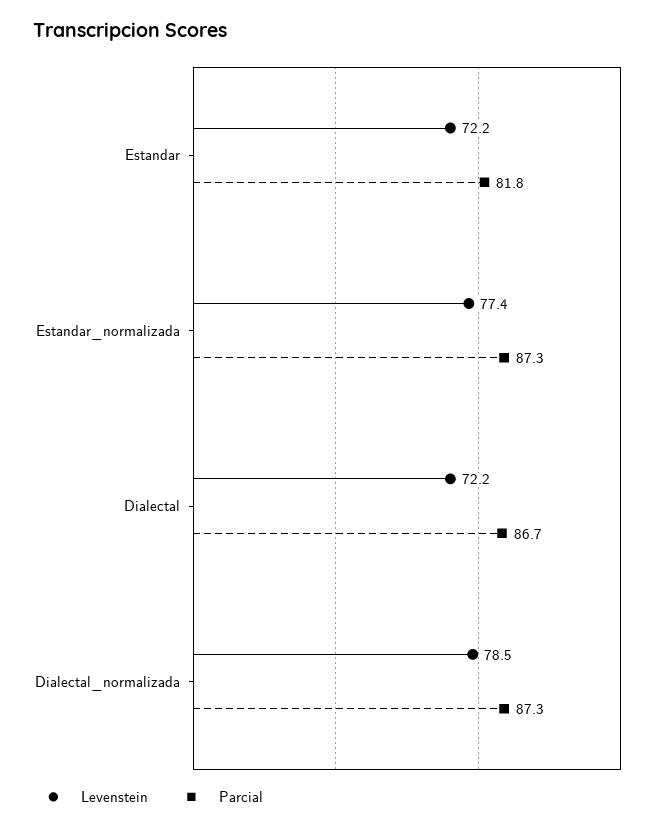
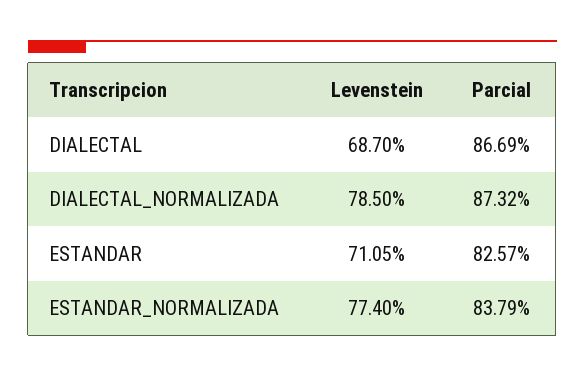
  {
    "Levenstein": {
-     "Estandar": 72.2,
+     "Estandar": 71.05,
      "Estandar_normalizada": 77.4,
-     "Dialectal": 72.2,
+     "Dialectal": 68.7,
      "Dialectal_normalizada": 78.5
    },
    "Parcial": {
-     "Estandar": 81.8,
+     "Estandar": 82.57,
-     "Estandar_normalizada": 87.3,
+     "Estandar_normalizada": 83.79,
      "Dialectal": 86.69,
      "Dialectal_normalizada": 87.32
    }
  }

